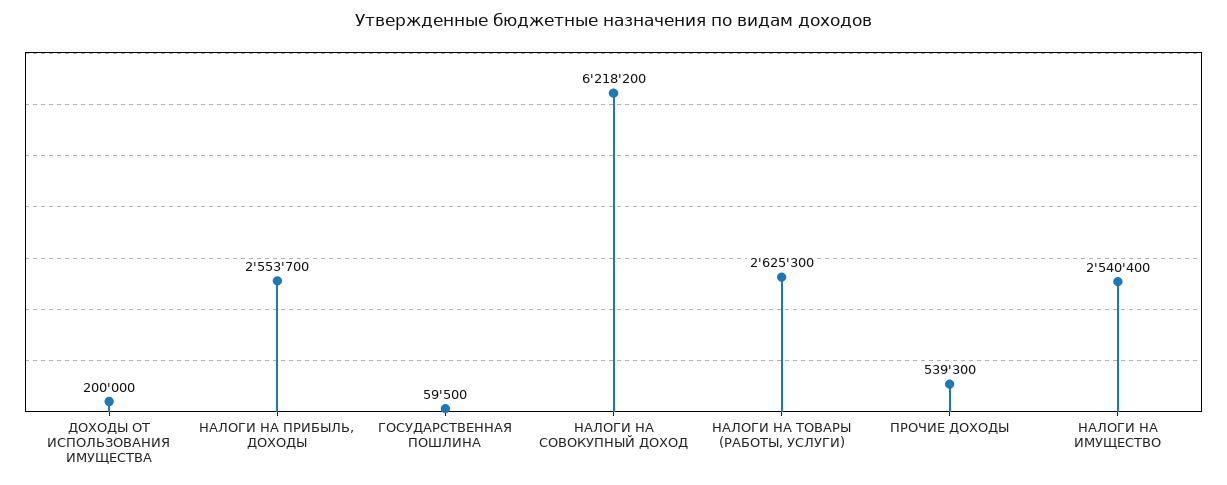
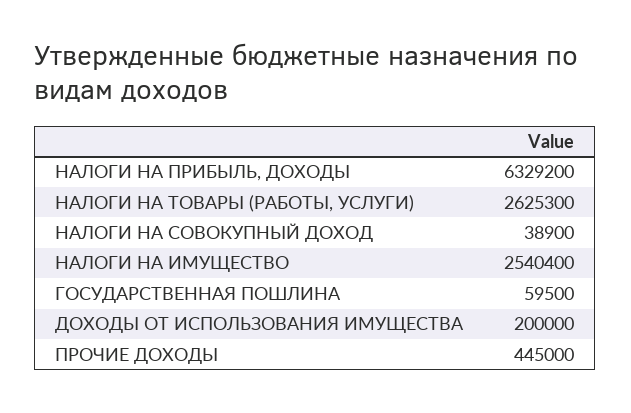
  {
    "ДОХОДЫ ОТ ИСПОЛЬЗОВАНИЯ ИМУЩЕСТВА": 200000,
-   "НАЛОГИ НА ПРИБЫЛЬ, ДОХОДЫ": 2553700,
+   "НАЛОГИ НА ПРИБЫЛЬ, ДОХОДЫ": 6329200,
    "ГОСУДАРСТВЕННАЯ ПОШЛИНА": 59500,
-   "НАЛОГИ НА СОВОКУПНЫЙ ДОХОД": 6218200,
+   "НАЛОГИ НА СОВОКУПНЫЙ ДОХОД": 38900,
    "НАЛОГИ НА ТОВАРЫ (РАБОТЫ, УСЛУГИ)": 2625300,
-   "ПРОЧИЕ ДОХОДЫ": 539300,
+   "ПРОЧИЕ ДОХОДЫ": 445000,
    "НАЛОГИ НА ИМУЩЕСТВО": 2540400
  }

